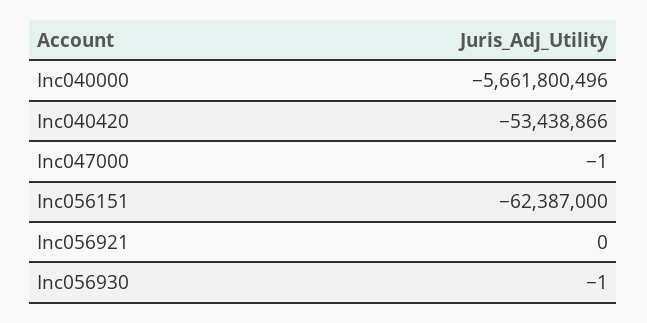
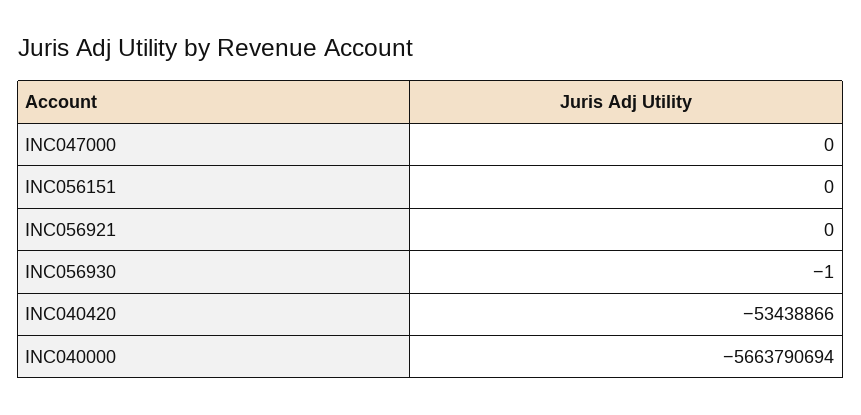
  {
-   "Inc040000": -5661800496,
+   "Inc040000": -5663790694,
    "Inc040420": -53438866,
-   "Inc047000": -1,
+   "Inc047000": 0,
-   "Inc056151": -62387000,
+   "Inc056151": 0,
    "Inc056921": 0,
    "Inc056930": -1
  }

